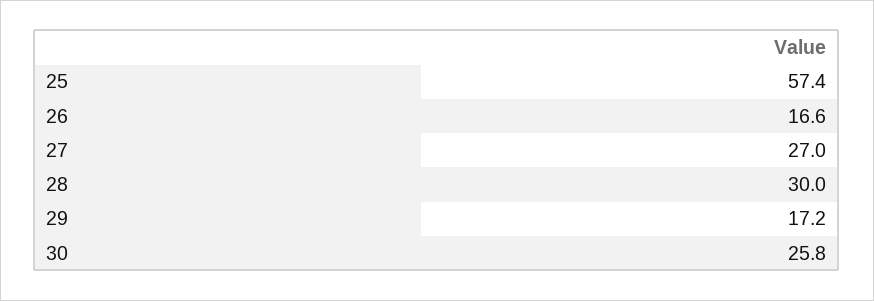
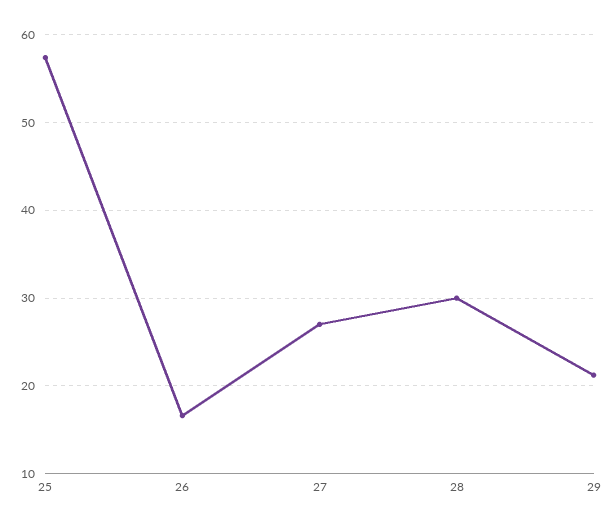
  {
    "25": 57.4,
    "26": 16.6,
    "27": 27,
    "28": 30,
-   "29": 17.2,
+   "29": 21
-   "30": 25.8
  }

